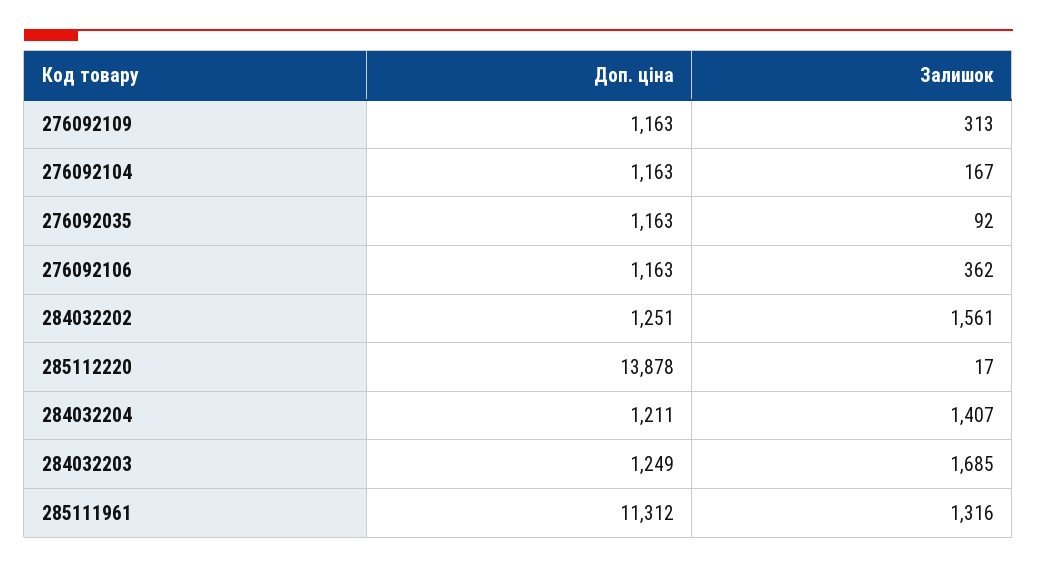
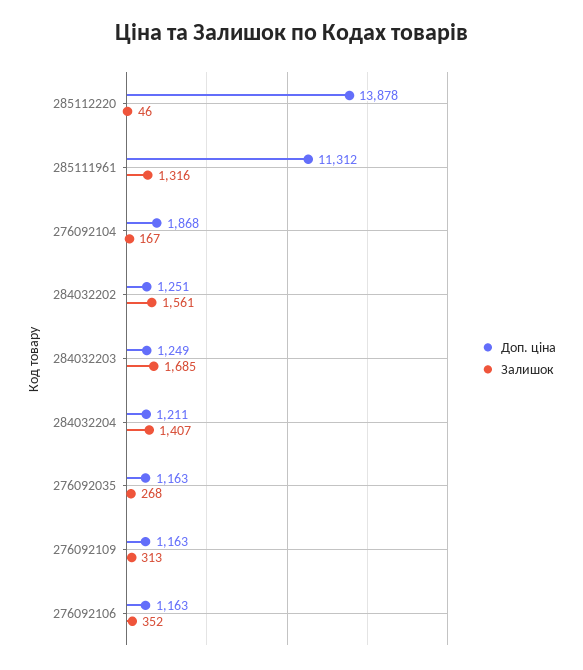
  {
    "Доп. ціна": {
      "276092109": 1163,
-     "276092104": 1163,
+     "276092104": 1868,
      "276092035": 1163,
      "276092106": 1163,
      "284032202": 1251,
      "285112220": 13878,
      "284032204": 1211,
      "284032203": 1249,
      "285111961": 11312
    },
    "Залишок": {
      "276092109": 313,
      "276092104": 167,
-     "276092035": 92,
+     "276092035": 268,
-     "276092106": 362,
+     "276092106": 352,
      "284032202": 1561,
-     "285112220": 17,
+     "285112220": 46,
      "284032204": 1407,
      "284032203": 1685,
      "285111961": 1316
    }
  }

